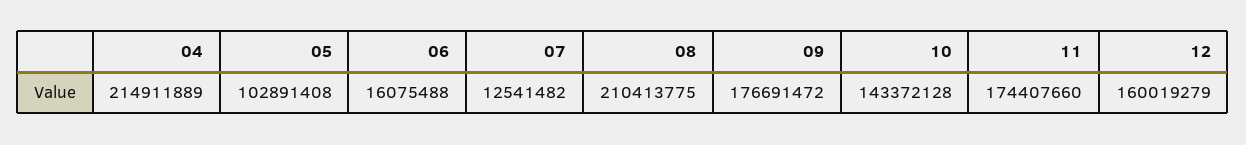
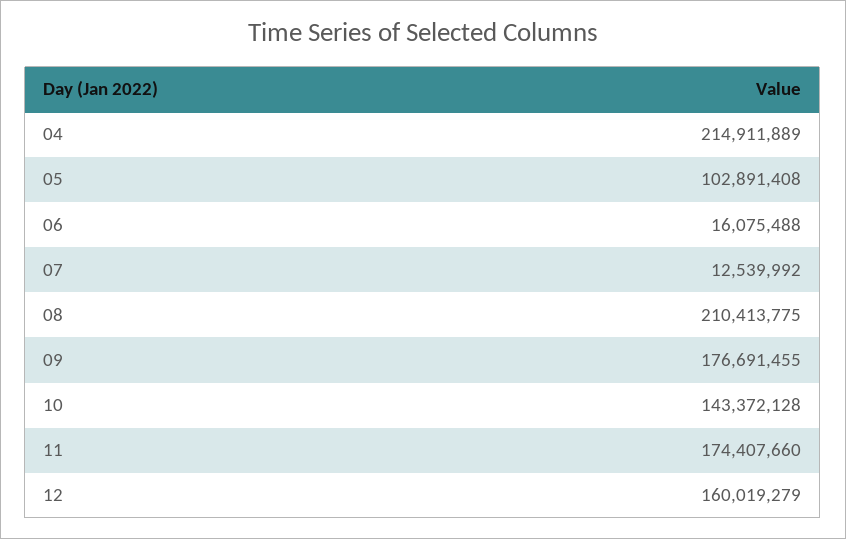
  {
    "04": 214911889,
    "05": 102891408,
    "06": 16075488,
-   "07": 12541482,
+   "07": 12539992,
    "08": 210413775,
-   "09": 176691472,
+   "09": 176691455,
    "10": 143372128,
    "11": 174407660,
    "12": 160019279
  }

